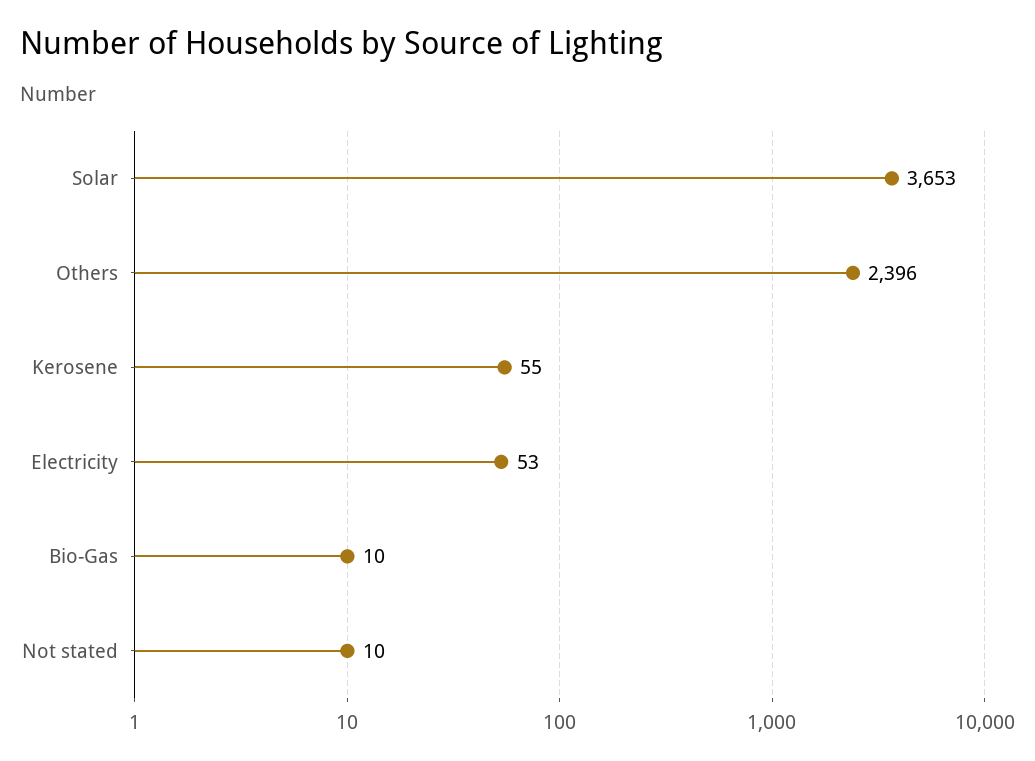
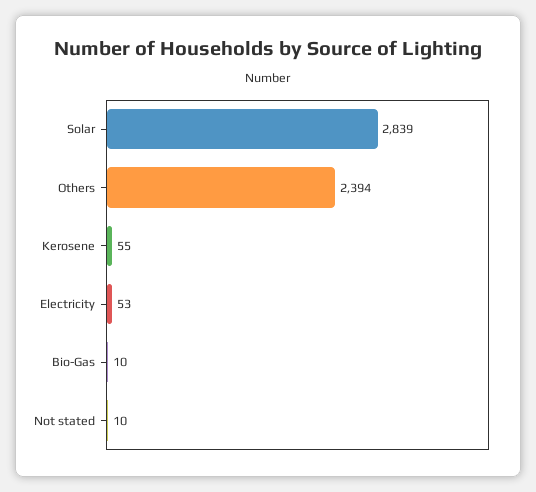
  {
-   "Solar": 3653,
+   "Solar": 2839,
-   "Others": 2396,
+   "Others": 2394,
    "Kerosene": 55,
    "Electricity": 53,
    "Bio-Gas": 10,
    "Not stated": 10
  }

